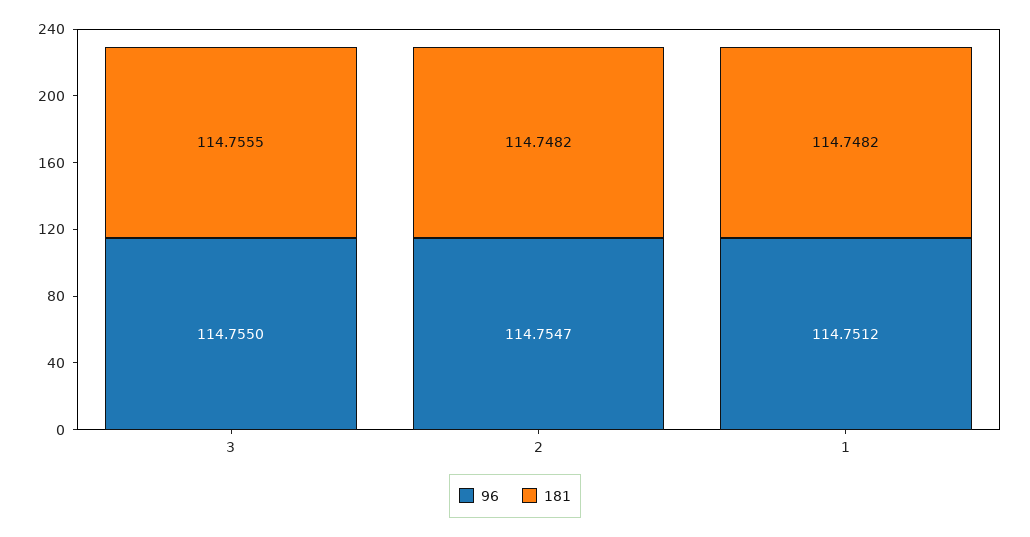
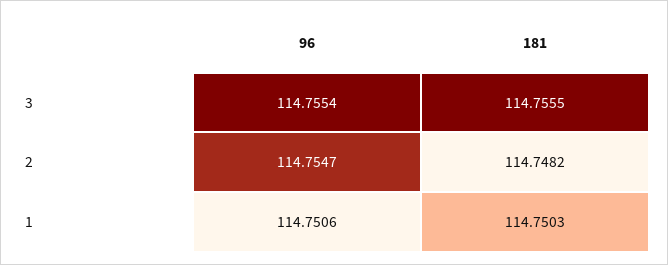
  {
    "96": {
-     "3": 114.755,
+     "3": 114.7554,
      "2": 114.7547,
-     "1": 114.7512
+     "1": 114.7506
    },
    "181": {
      "3": 114.7555,
      "2": 114.7482,
-     "1": 114.7482
+     "1": 114.7503
    }
  }

